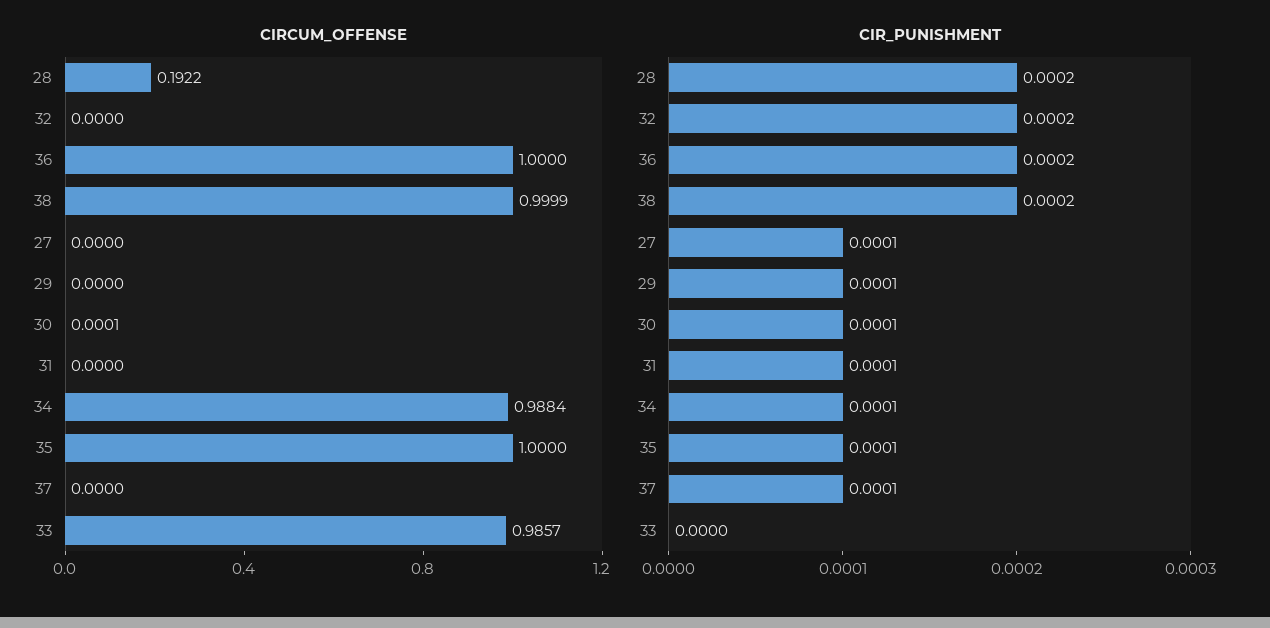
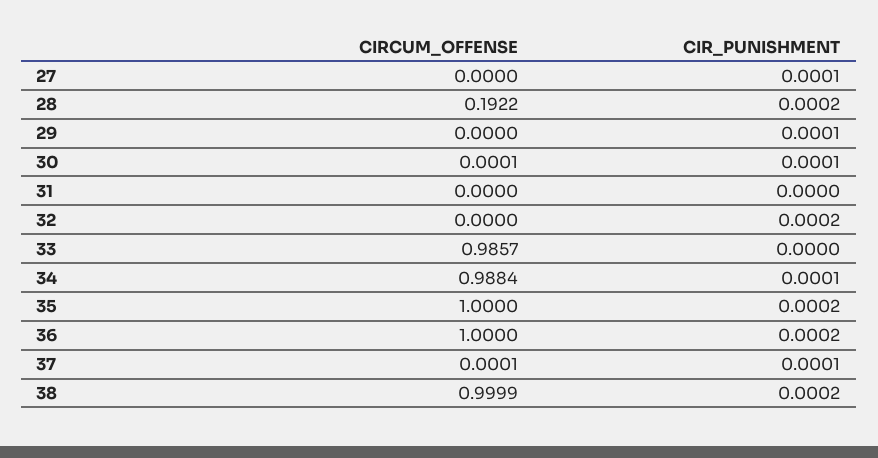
  {
    "CIRCUM_OFFENSE": {
      "28": 0.1922,
      "32": 0,
      "36": 1,
      "38": 0.9999,
      "27": 0,
      "29": 0,
      "30": 0.0001,
      "31": 0,
      "34": 0.9884,
      "35": 1,
-     "37": 0,
+     "37": 0.0001,
      "33": 0.9857
    },
    "CIR_PUNISHMENT": {
      "28": 0.0002,
      "32": 0.0002,
      "36": 0.0002,
      "38": 0.0002,
      "27": 0.0001,
      "29": 0.0001,
      "30": 0.0001,
-     "31": 0.0001,
+     "31": 0,
      "34": 0.0001,
-     "35": 0.0001,
+     "35": 0.0002,
      "37": 0.0001,
      "33": 0
    }
  }

